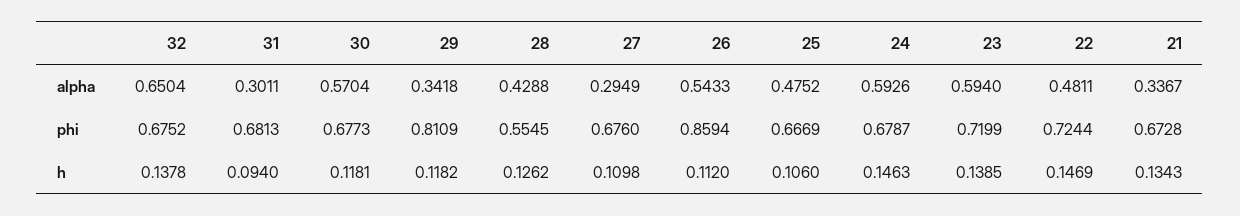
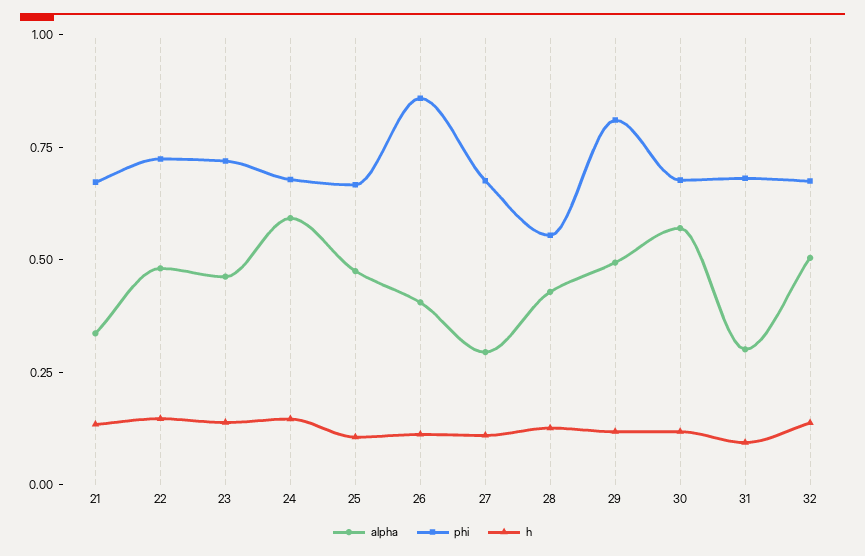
  {
    "alpha": {
-     "32": 0.6504,
+     "32": 0.5,
      "31": 0.3011,
      "30": 0.5704,
-     "29": 0.3418,
+     "29": 0.5,
      "28": 0.4288,
      "27": 0.2949,
-     "26": 0.5433,
+     "26": 0.4,
      "25": 0.4752,
      "24": 0.5926,
-     "23": 0.594,
+     "23": 0.45,
      "22": 0.4811,
      "21": 0.3367
    },
    "phi": {
      "32": 0.6752,
      "31": 0.6813,
      "30": 0.6773,
      "29": 0.8109,
      "28": 0.5545,
      "27": 0.676,
      "26": 0.8594,
      "25": 0.6669,
      "24": 0.6787,
      "23": 0.7199,
      "22": 0.7244,
      "21": 0.6728
    },
    "h": {
      "32": 0.1378,
      "31": 0.094,
      "30": 0.1181,
      "29": 0.1182,
      "28": 0.1262,
      "27": 0.1098,
      "26": 0.112,
      "25": 0.106,
      "24": 0.1463,
      "23": 0.1385,
      "22": 0.1469,
      "21": 0.1343
    }
  }

